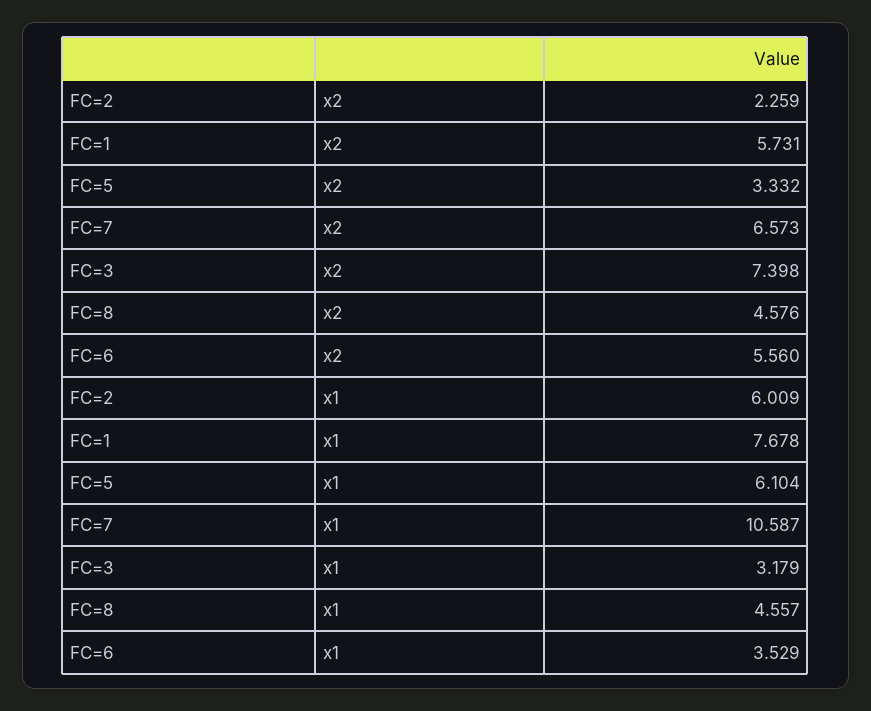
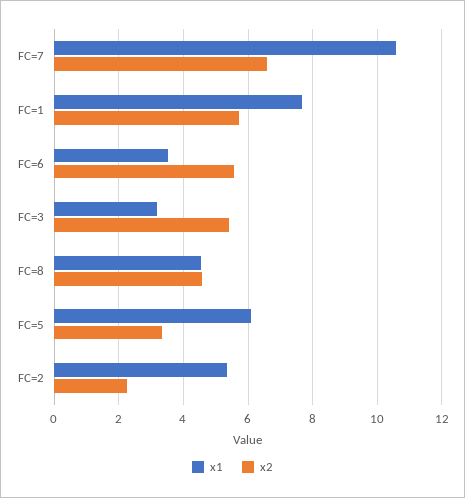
  {
    "x2": {
      "FC=2": 2.259,
      "FC=1": 5.731,
      "FC=5": 3.332,
      "FC=7": 6.573,
-     "FC=3": 7.398,
+     "FC=3": 5.4,
      "FC=8": 4.576,
      "FC=6": 5.56
    },
    "x1": {
-     "FC=2": 6.009,
+     "FC=2": 5.4,
      "FC=1": 7.678,
      "FC=5": 6.104,
      "FC=7": 10.587,
      "FC=3": 3.179,
      "FC=8": 4.557,
      "FC=6": 3.529
    }
  }

